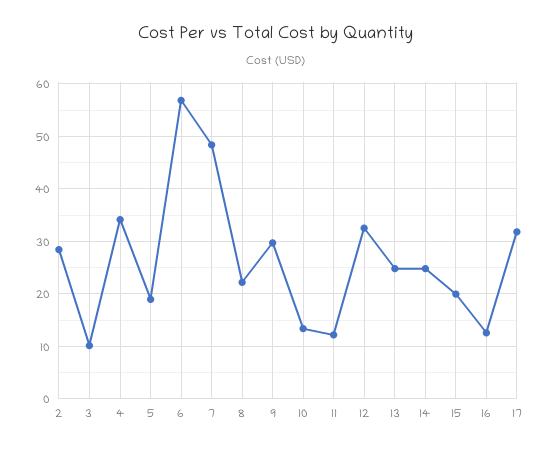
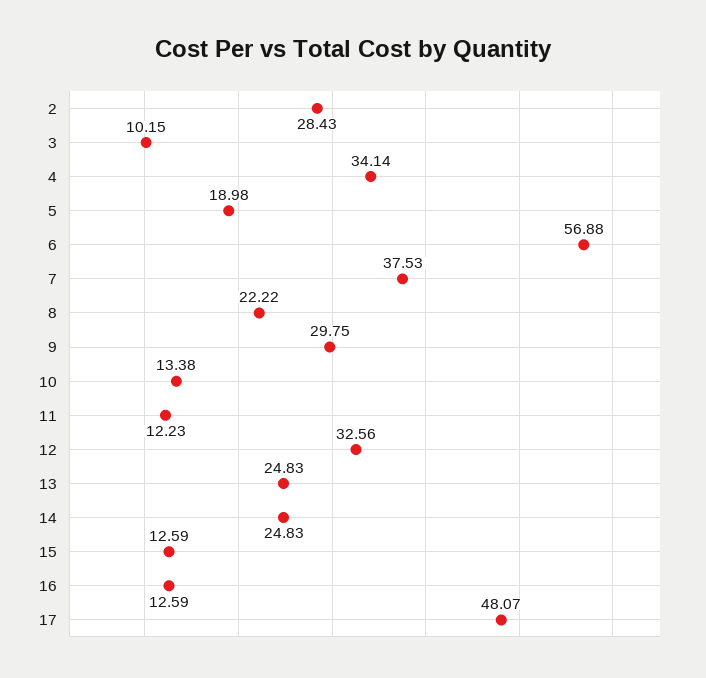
  {
    "2": 28.43,
    "3": 10.15,
    "4": 34.14,
    "5": 18.98,
    "6": 56.88,
-   "7": 48,
+   "7": 37.53,
    "8": 22.22,
    "9": 29.75,
    "10": 13.38,
    "11": 12.23,
    "12": 32.56,
    "13": 24.83,
    "14": 24.83,
-   "15": 20,
+   "15": 12.59,
    "16": 12.59,
-   "17": 32
+   "17": 48.07
  }

